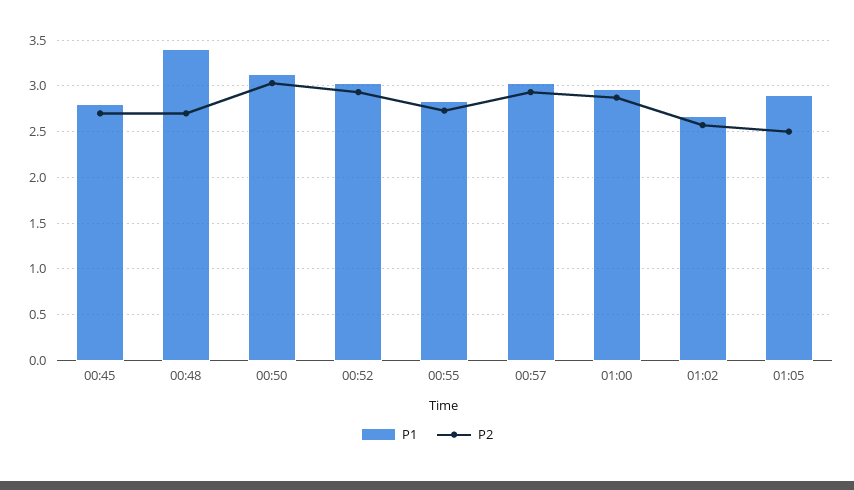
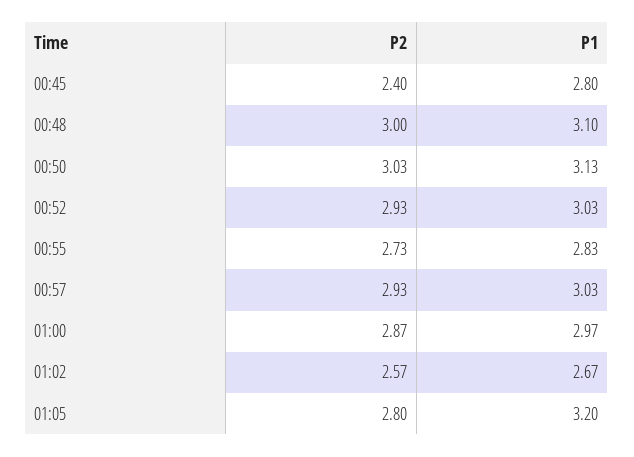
  {
    "P1": {
      "00:45": 2.8,
-     "00:48": 3.4,
+     "00:48": 3.1,
      "00:50": 3.13,
      "00:52": 3.03,
      "00:55": 2.83,
      "00:57": 3.03,
      "01:00": 2.97,
      "01:02": 2.67,
-     "01:05": 2.9
+     "01:05": 3.2
    },
    "P2": {
-     "00:45": 2.7,
+     "00:45": 2.4,
-     "00:48": 2.7,
+     "00:48": 3,
      "00:50": 3.03,
      "00:52": 2.93,
      "00:55": 2.73,
      "00:57": 2.93,
      "01:00": 2.87,
      "01:02": 2.57,
-     "01:05": 2.5
+     "01:05": 2.8
    }
  }

